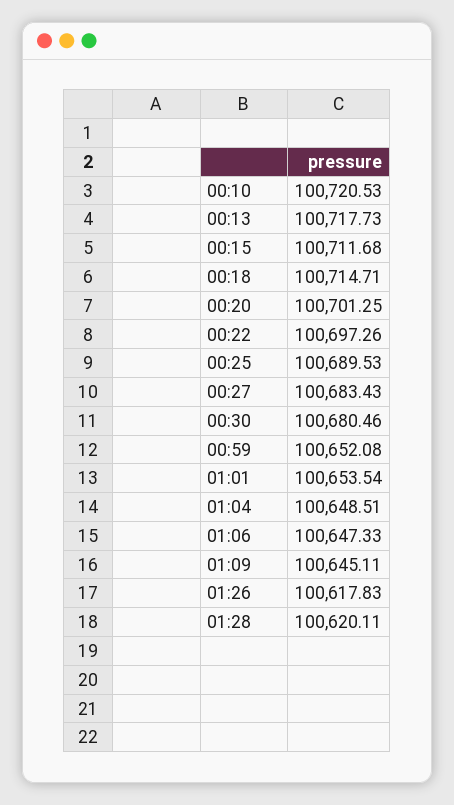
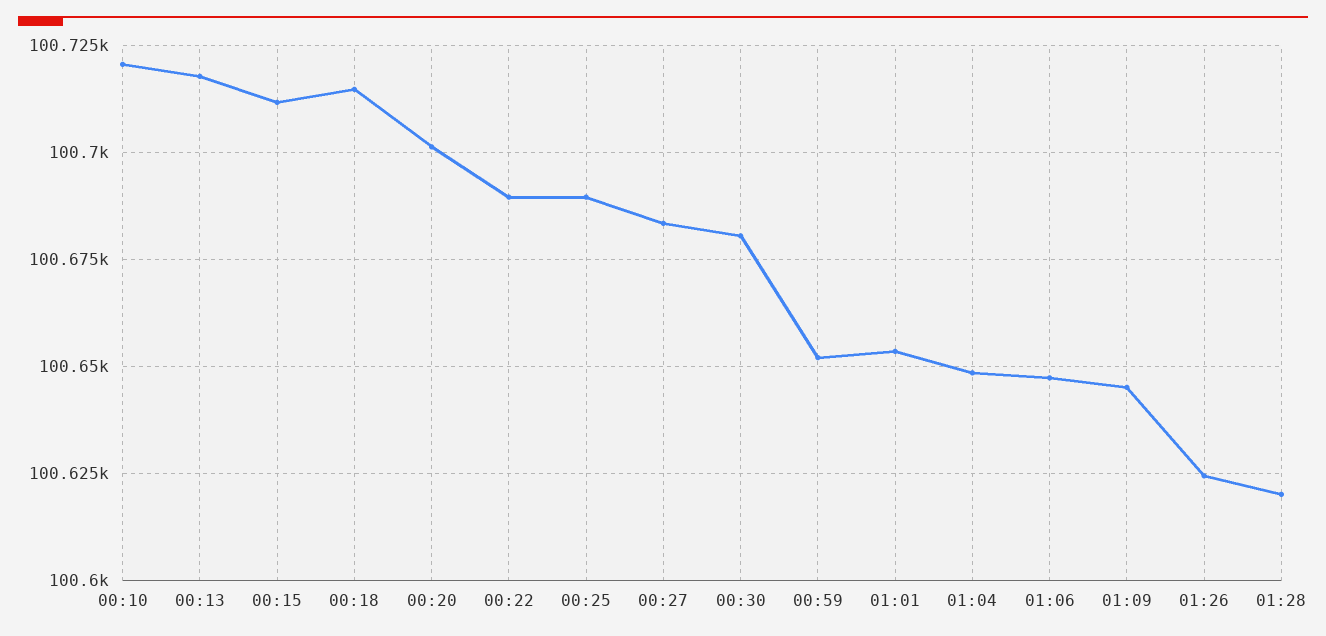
  {
    "00:10": 100720.53,
    "00:13": 100717.73,
    "00:15": 100711.68,
    "00:18": 100714.71,
    "00:20": 100701.25,
-   "00:22": 100697.26,
+   "00:22": 100690,
    "00:25": 100689.53,
    "00:27": 100683.43,
    "00:30": 100680.46,
    "00:59": 100652.08,
    "01:01": 100653.54,
    "01:04": 100648.51,
    "01:06": 100647.33,
    "01:09": 100645.11,
-   "01:26": 100617.83,
+   "01:26": 100625,
    "01:28": 100620.11
  }

